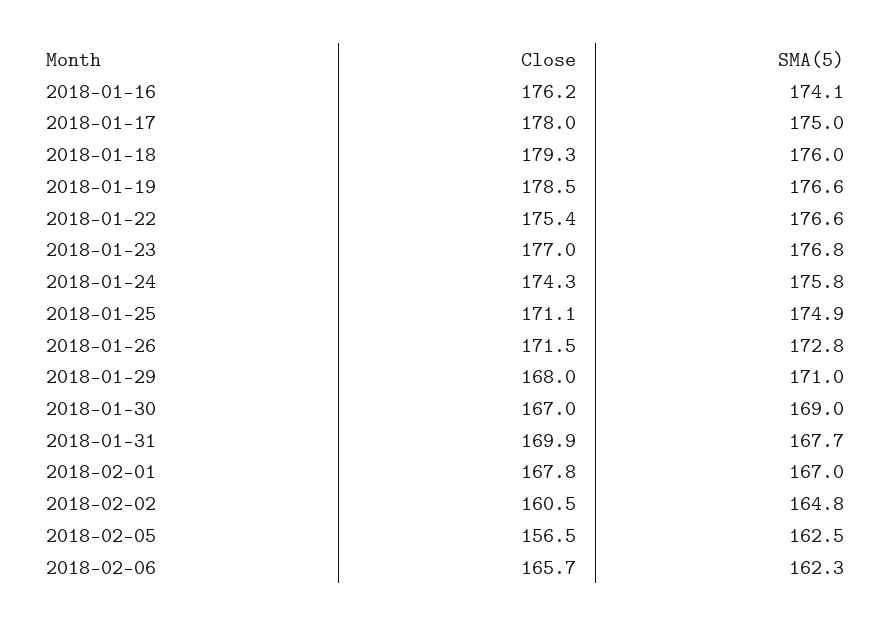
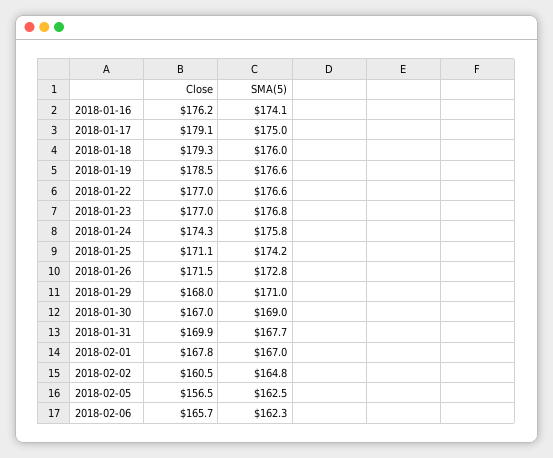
  {
    "Close": {
      "2018-01-16": 176.2,
-     "2018-01-17": 178,
+     "2018-01-17": 179.1,
      "2018-01-18": 179.3,
      "2018-01-19": 178.5,
-     "2018-01-22": 175.4,
+     "2018-01-22": 177,
      "2018-01-23": 177,
      "2018-01-24": 174.3,
      "2018-01-25": 171.1,
      "2018-01-26": 171.5,
      "2018-01-29": 168,
      "2018-01-30": 167,
      "2018-01-31": 169.9,
      "2018-02-01": 167.8,
      "2018-02-02": 160.5,
      "2018-02-05": 156.5,
      "2018-02-06": 165.7
    },
    "SMA(5)": {
      "2018-01-16": 174.1,
      "2018-01-17": 175,
      "2018-01-18": 176,
      "2018-01-19": 176.6,
      "2018-01-22": 176.6,
      "2018-01-23": 176.8,
      "2018-01-24": 175.8,
-     "2018-01-25": 174.9,
+     "2018-01-25": 174.2,
      "2018-01-26": 172.8,
      "2018-01-29": 171,
      "2018-01-30": 169,
      "2018-01-31": 167.7,
      "2018-02-01": 167,
      "2018-02-02": 164.8,
      "2018-02-05": 162.5,
      "2018-02-06": 162.3
    }
  }

